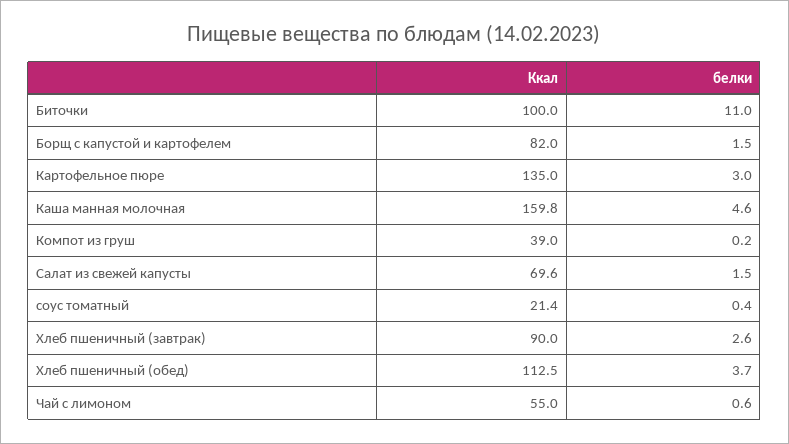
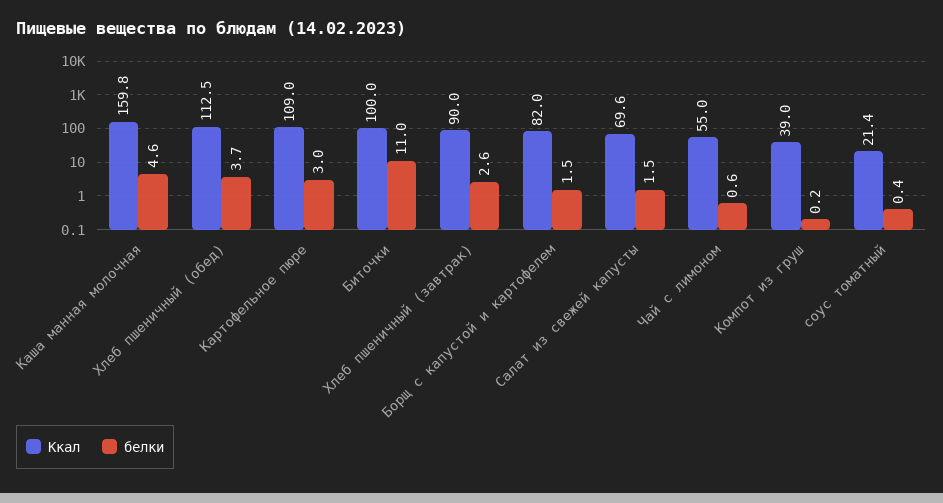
  {
    "Ккал": {
      "Биточки": 100,
      "Борщ с капустой и картофелем": 82,
-     "Картофельное пюре": 135,
+     "Картофельное пюре": 109,
      "Каша манная молочная": 159.8,
      "Компот из груш": 39,
      "Салат из свежей капусты": 69.6,
      "соус томатный": 21.4,
      "Хлеб пшеничный (завтрак)": 90,
      "Хлеб пшеничный (обед)": 112.5,
      "Чай с лимоном": 55
    },
    "белки": {
      "Биточки": 11,
      "Борщ с капустой и картофелем": 1.5,
      "Картофельное пюре": 3,
      "Каша манная молочная": 4.6,
      "Компот из груш": 0.2,
      "Салат из свежей капусты": 1.5,
      "соус томатный": 0.4,
      "Хлеб пшеничный (завтрак)": 2.6,
      "Хлеб пшеничный (обед)": 3.7,
      "Чай с лимоном": 0.6
    }
  }

